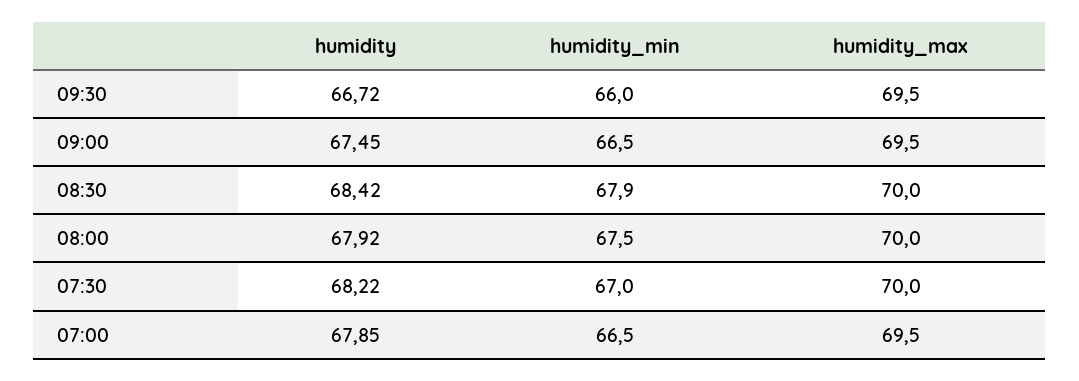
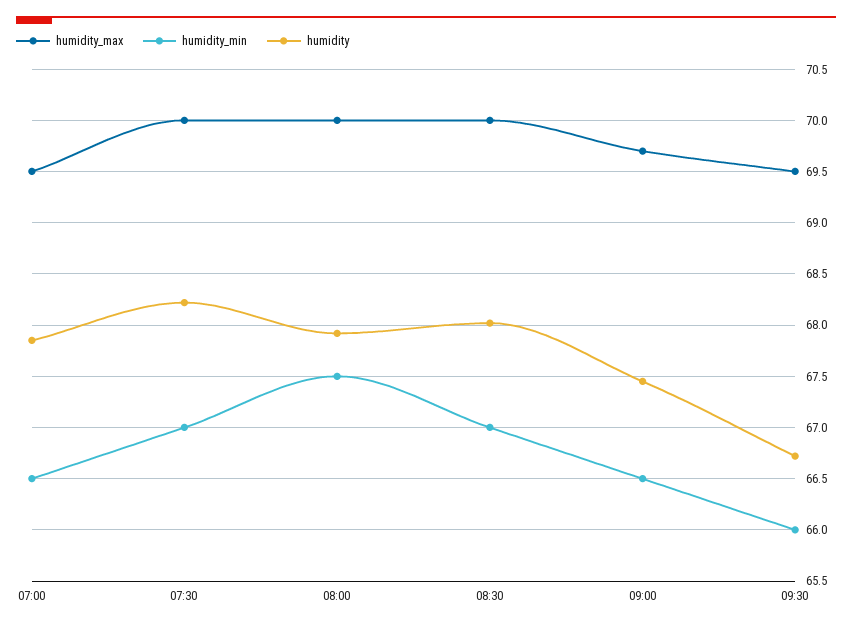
  {
    "humidity": {
      "09:30": 66.72,
      "09:00": 67.45,
-     "08:30": 68.42,
+     "08:30": 68,
      "08:00": 67.92,
      "07:30": 68.22,
      "07:00": 67.85
    },
    "humidity_min": {
      "09:30": 66,
      "09:00": 66.5,
-     "08:30": 67.9,
+     "08:30": 67,
      "08:00": 67.5,
      "07:30": 67,
      "07:00": 66.5
    },
    "humidity_max": {
      "09:30": 69.5,
-     "09:00": 69.5,
+     "09:00": 69.7,
      "08:30": 70,
      "08:00": 70,
      "07:30": 70,
      "07:00": 69.5
    }
  }

